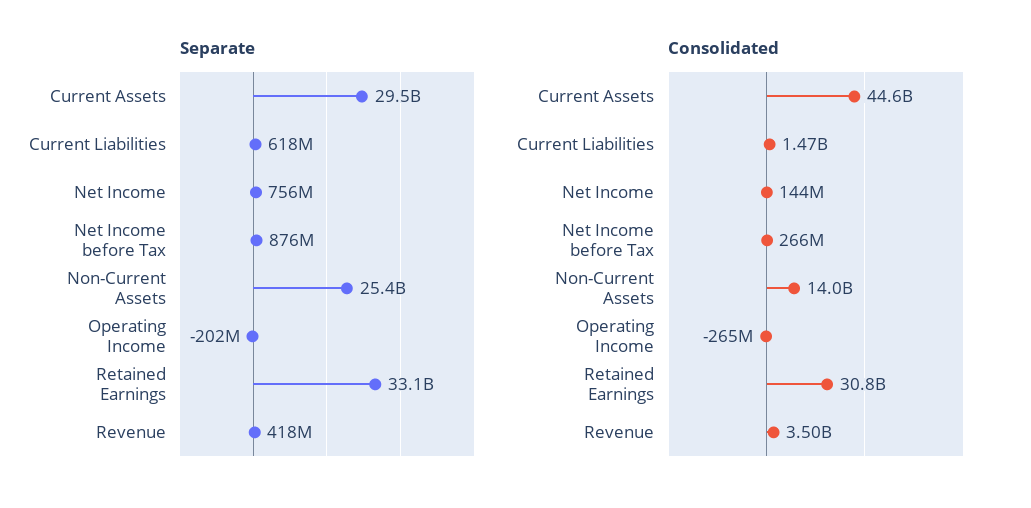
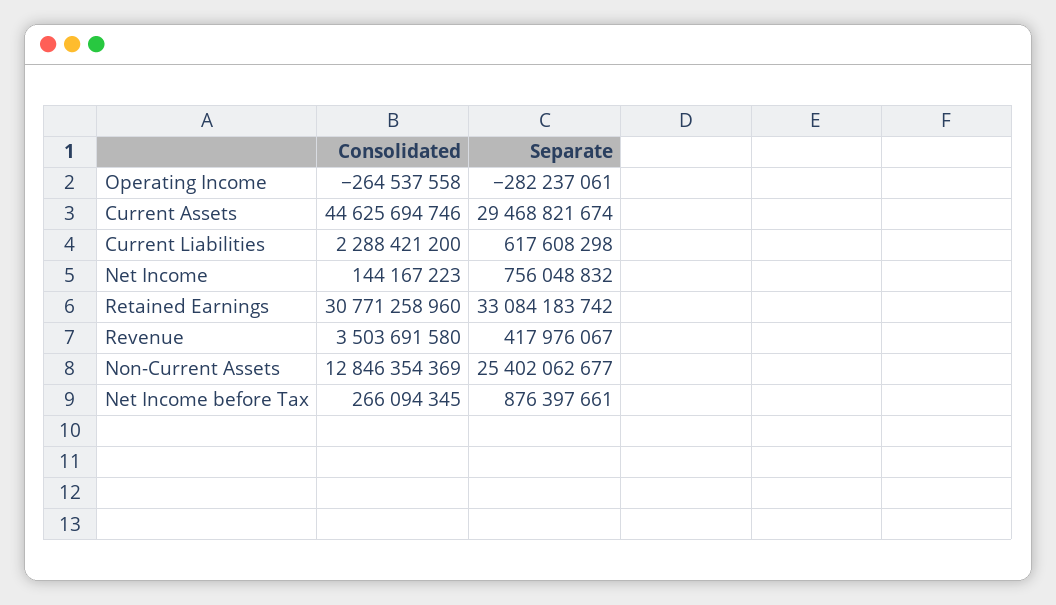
  {
    "Separate": {
      "Current Assets": 29468821674,
      "Current Liabilities": 617608298,
      "Net Income": 756048832,
      "Net Income before Tax": 876397661,
      "Non-Current Assets": 25402062677,
-     "Operating Income": -202000000,
+     "Operating Income": -282237061,
      "Retained Earnings": 33084183742,
      "Revenue": 417976067
    },
    "Consolidated": {
      "Current Assets": 44625694746,
-     "Current Liabilities": 1470000000,
+     "Current Liabilities": 2288421200,
      "Net Income": 144167223,
      "Net Income before Tax": 266094345,
-     "Non-Current Assets": 14000000000,
+     "Non-Current Assets": 12846354369,
      "Operating Income": -264537558,
      "Retained Earnings": 30771258960,
      "Revenue": 3503691580
    }
  }

